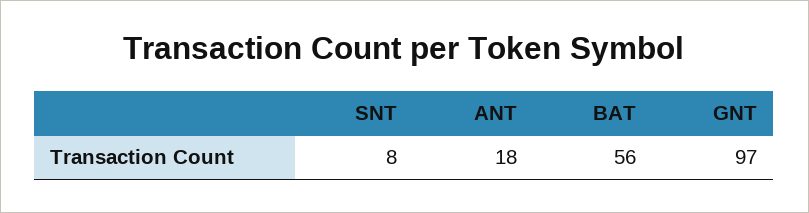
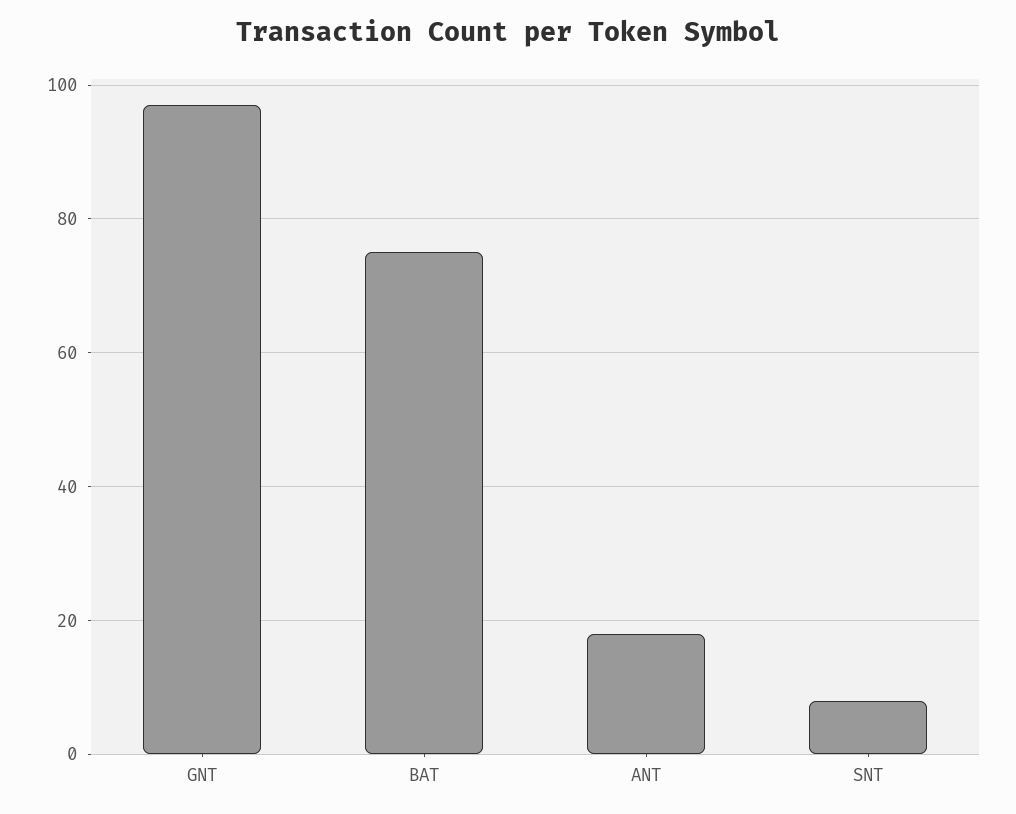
  {
    "SNT": 8,
    "ANT": 18,
-   "BAT": 56,
+   "BAT": 75,
    "GNT": 97
  }

